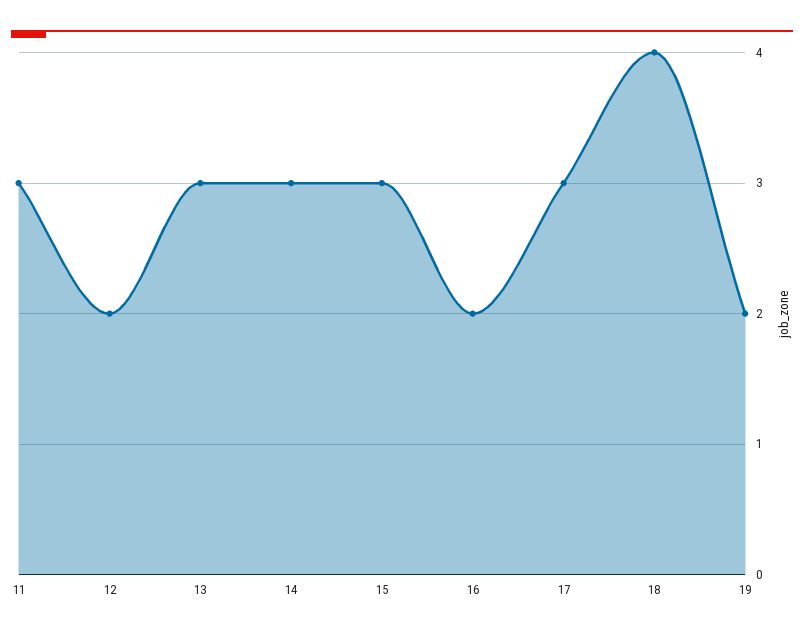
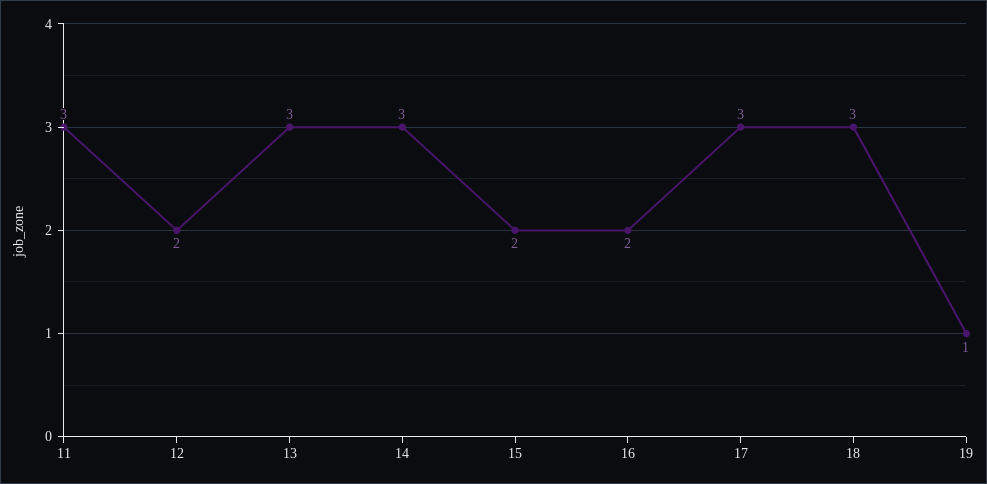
  {
    "11": 3,
    "12": 2,
    "13": 3,
    "14": 3,
-   "15": 3,
+   "15": 2,
    "16": 2,
    "17": 3,
-   "18": 4,
+   "18": 3,
-   "19": 2
+   "19": 1
  }

